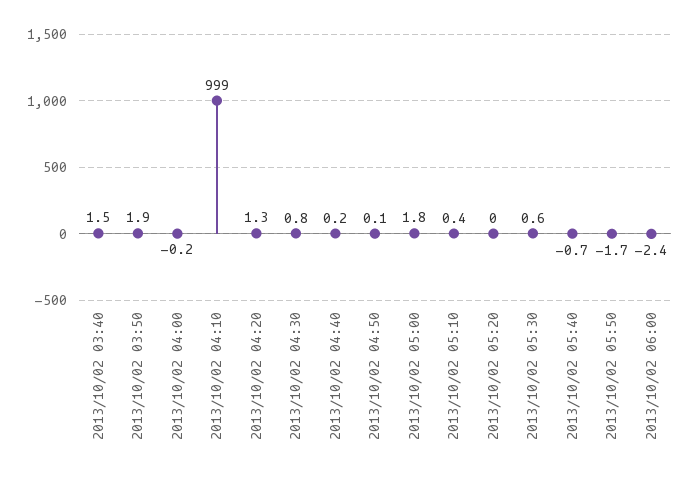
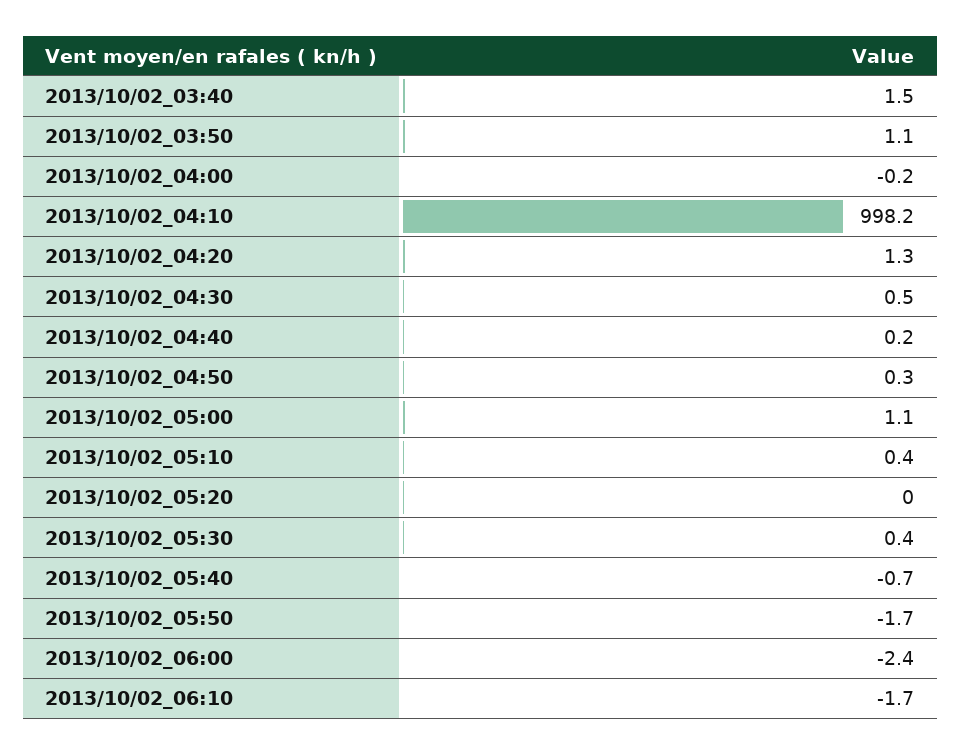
  {
    "2013/10/02 03:40": 1.5,
-   "2013/10/02 03:50": 1.9,
+   "2013/10/02 03:50": 1.1,
    "2013/10/02 04:00": -0.2,
-   "2013/10/02 04:10": 999,
+   "2013/10/02 04:10": 998.2,
    "2013/10/02 04:20": 1.3,
-   "2013/10/02 04:30": 0.8,
+   "2013/10/02 04:30": 0.5,
    "2013/10/02 04:40": 0.2,
-   "2013/10/02 04:50": 0.1,
+   "2013/10/02 04:50": 0.3,
-   "2013/10/02 05:00": 1.8,
+   "2013/10/02 05:00": 1.1,
    "2013/10/02 05:10": 0.4,
    "2013/10/02 05:20": 0,
-   "2013/10/02 05:30": 0.6,
+   "2013/10/02 05:30": 0.4,
    "2013/10/02 05:40": -0.7,
    "2013/10/02 05:50": -1.7,
-   "2013/10/02 06:00": -2.4
+   "2013/10/02 06:00": -2.4,
+   "2013/10/02_06:10": -1.7
  }

